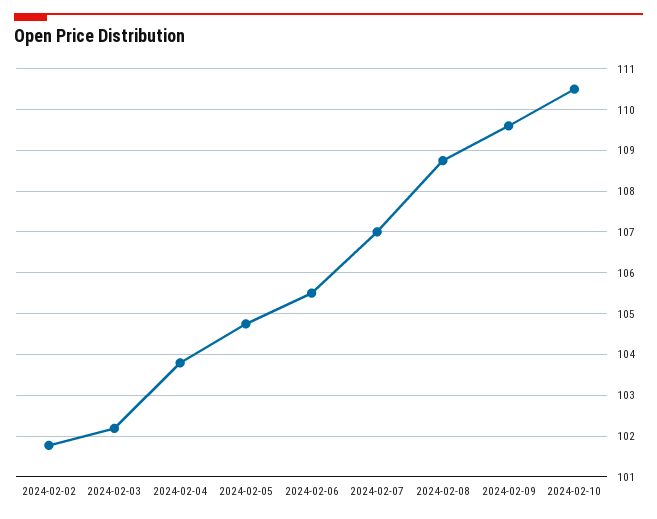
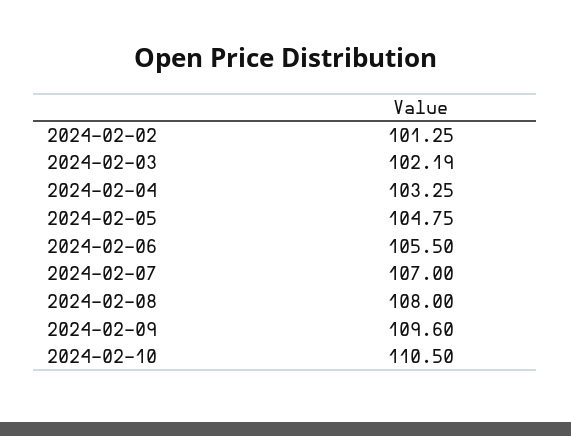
  {
-   "2024-02-02": 101.8,
+   "2024-02-02": 101.25,
    "2024-02-03": 102.19,
-   "2024-02-04": 103.8,
+   "2024-02-04": 103.25,
    "2024-02-05": 104.75,
    "2024-02-06": 105.5,
    "2024-02-07": 107,
-   "2024-02-08": 108.8,
+   "2024-02-08": 108,
    "2024-02-09": 109.6,
    "2024-02-10": 110.5
  }

